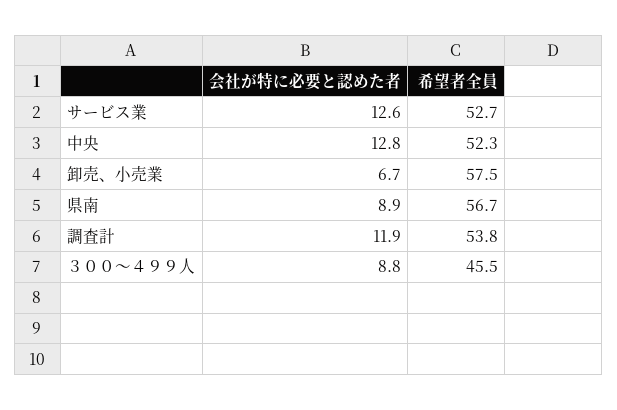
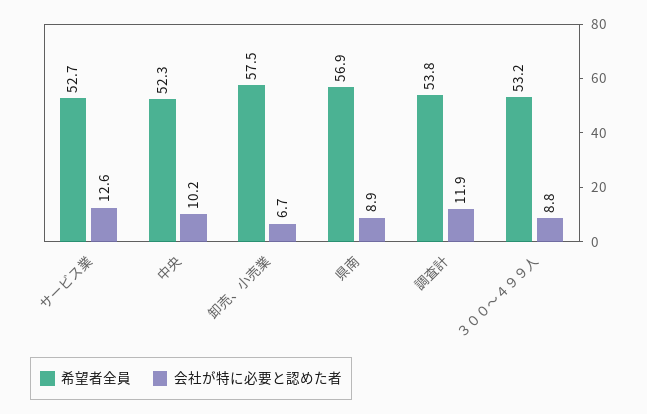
  {
    "会社が特に必要と認めた者": {
      "サービス業": 12.6,
-     "中央": 12.8,
+     "中央": 10.2,
      "卸売、小売業": 6.7,
      "県南": 8.9,
      "調査計": 11.9,
      "３００～４９９人": 8.8
    },
    "希望者全員": {
      "サービス業": 52.7,
      "中央": 52.3,
      "卸売、小売業": 57.5,
-     "県南": 56.7,
+     "県南": 56.9,
      "調査計": 53.8,
-     "３００～４９９人": 45.5
+     "３００～４９９人": 53.2
    }
  }

